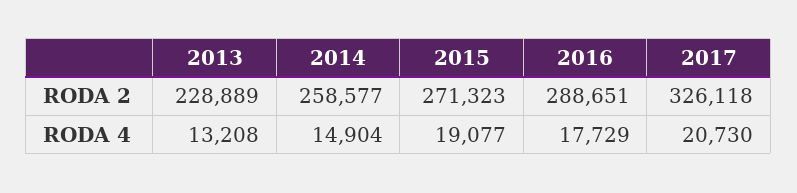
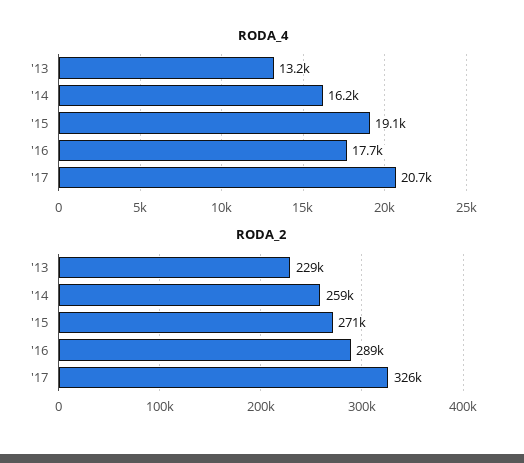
  {
    "RODA 2": {
      "2013": 228889,
      "2014": 258577,
      "2015": 271323,
      "2016": 288651,
      "2017": 326118
    },
    "RODA 4": {
      "2013": 13208,
-     "2014": 14904,
+     "2014": 16200,
      "2015": 19077,
      "2016": 17729,
      "2017": 20730
    }
  }

